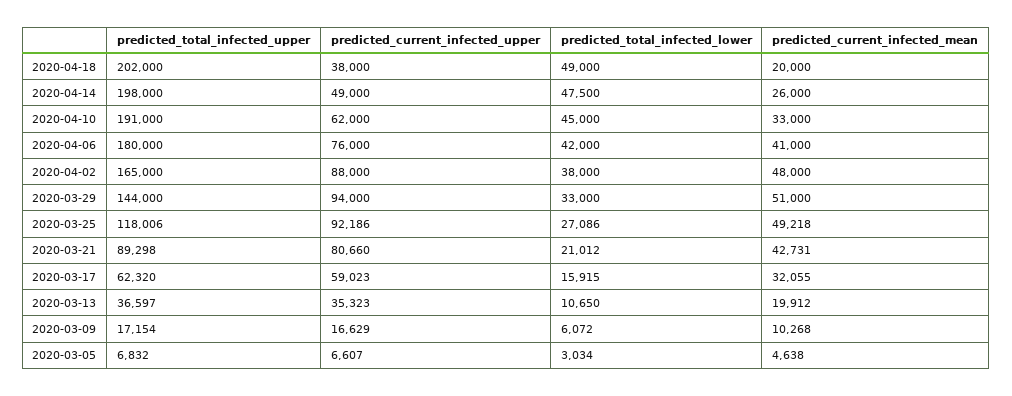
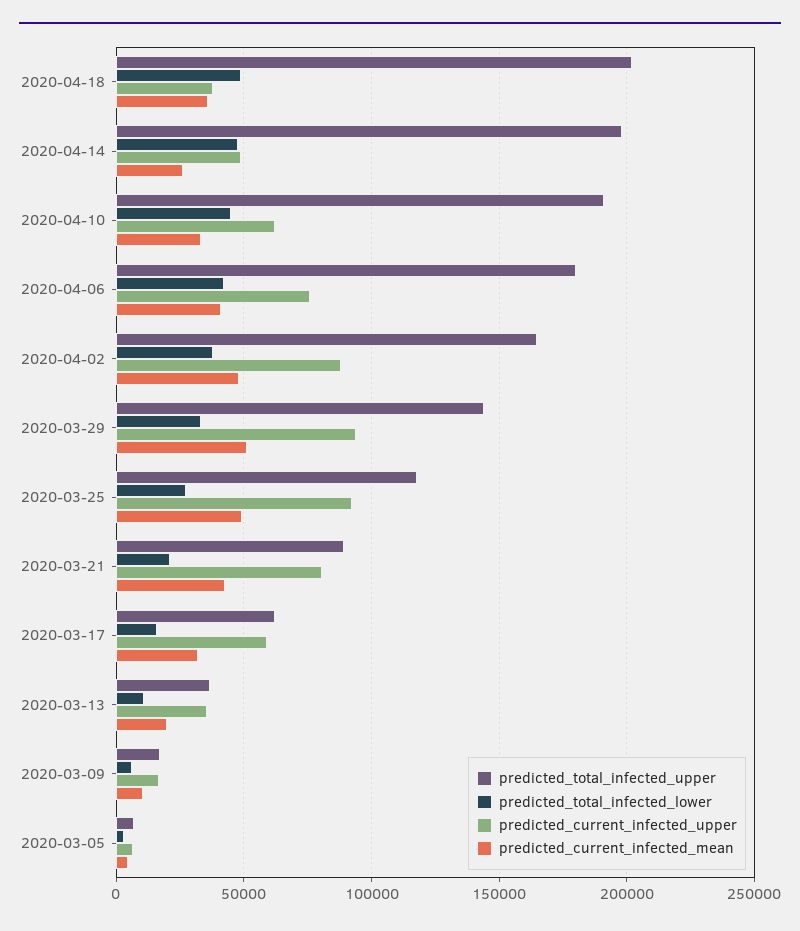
  {
    "predicted_total_infected_upper": {
      "2020-04-18": 202000,
      "2020-04-14": 198000,
      "2020-04-10": 191000,
      "2020-04-06": 180000,
      "2020-04-02": 165000,
      "2020-03-29": 144000,
      "2020-03-25": 118006,
      "2020-03-21": 89298,
      "2020-03-17": 62320,
      "2020-03-13": 36597,
      "2020-03-09": 17154,
      "2020-03-05": 6832
    },
    "predicted_current_infected_upper": {
      "2020-04-18": 38000,
      "2020-04-14": 49000,
      "2020-04-10": 62000,
      "2020-04-06": 76000,
      "2020-04-02": 88000,
      "2020-03-29": 94000,
      "2020-03-25": 92186,
      "2020-03-21": 80660,
      "2020-03-17": 59023,
      "2020-03-13": 35323,
      "2020-03-09": 16629,
      "2020-03-05": 6607
    },
    "predicted_total_infected_lower": {
      "2020-04-18": 49000,
      "2020-04-14": 47500,
      "2020-04-10": 45000,
      "2020-04-06": 42000,
      "2020-04-02": 38000,
      "2020-03-29": 33000,
      "2020-03-25": 27086,
      "2020-03-21": 21012,
      "2020-03-17": 15915,
      "2020-03-13": 10650,
      "2020-03-09": 6072,
      "2020-03-05": 3034
    },
    "predicted_current_infected_mean": {
-     "2020-04-18": 20000,
+     "2020-04-18": 35000,
      "2020-04-14": 26000,
      "2020-04-10": 33000,
      "2020-04-06": 41000,
      "2020-04-02": 48000,
      "2020-03-29": 51000,
      "2020-03-25": 49218,
      "2020-03-21": 42731,
      "2020-03-17": 32055,
      "2020-03-13": 19912,
      "2020-03-09": 10268,
      "2020-03-05": 4638
    }
  }

